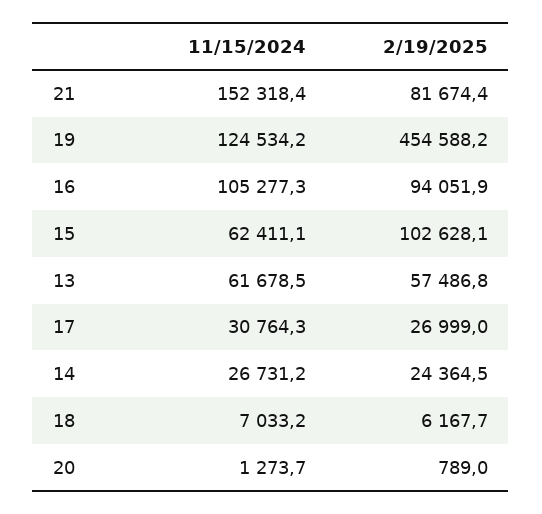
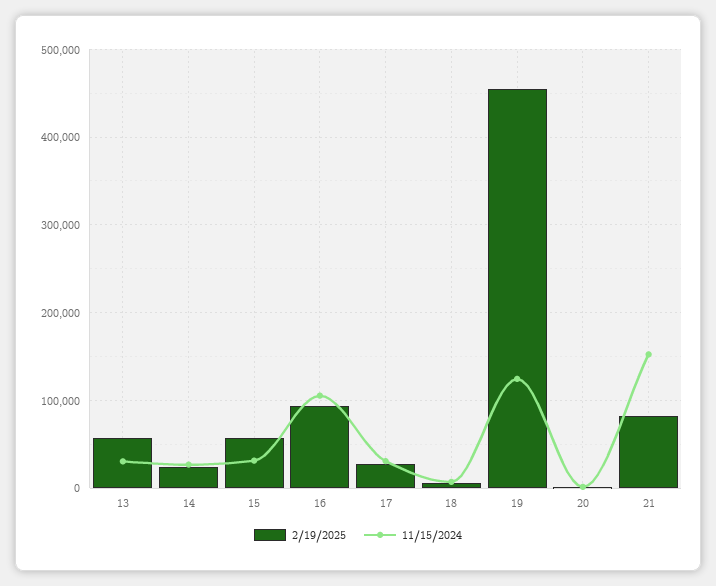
  {
    "11/15/2024": {
      "21": 152318.4,
      "19": 124534.2,
      "16": 105277.3,
-     "15": 62411.1,
+     "15": 30000,
-     "13": 61678.5,
+     "13": 30000,
      "17": 30764.3,
      "14": 26731.2,
      "18": 7033.2,
      "20": 1273.7
    },
    "2/19/2025": {
      "21": 81674.4,
      "19": 454588.2,
      "16": 94051.9,
-     "15": 102628.1,
+     "15": 60000,
      "13": 57486.8,
      "17": 26999,
      "14": 24364.5,
      "18": 6167.7,
      "20": 789
    }
  }

